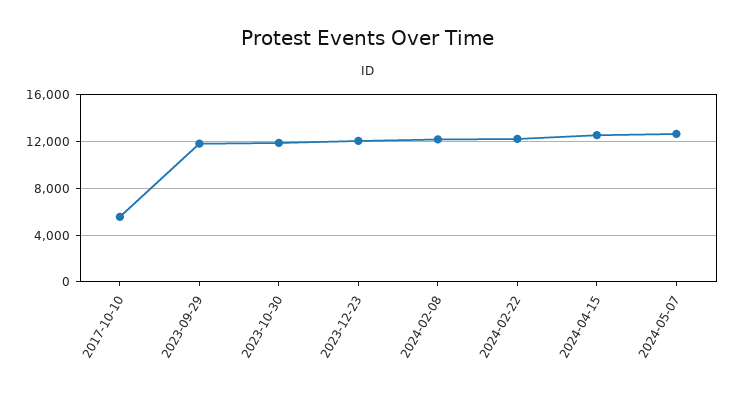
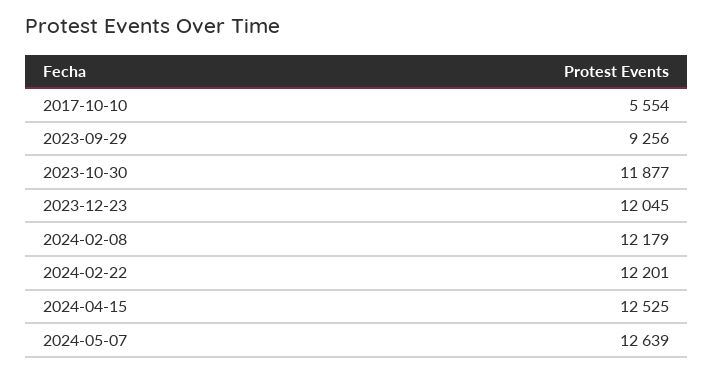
  {
    "2017-10-10": 5554,
-   "2023-09-29": 12000,
+   "2023-09-29": 9256,
    "2023-10-30": 11877,
    "2023-12-23": 12045,
    "2024-02-08": 12179,
    "2024-02-22": 12201,
    "2024-04-15": 12525,
    "2024-05-07": 12639
  }

